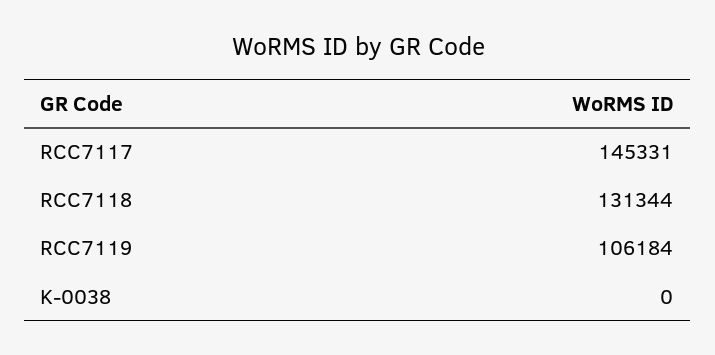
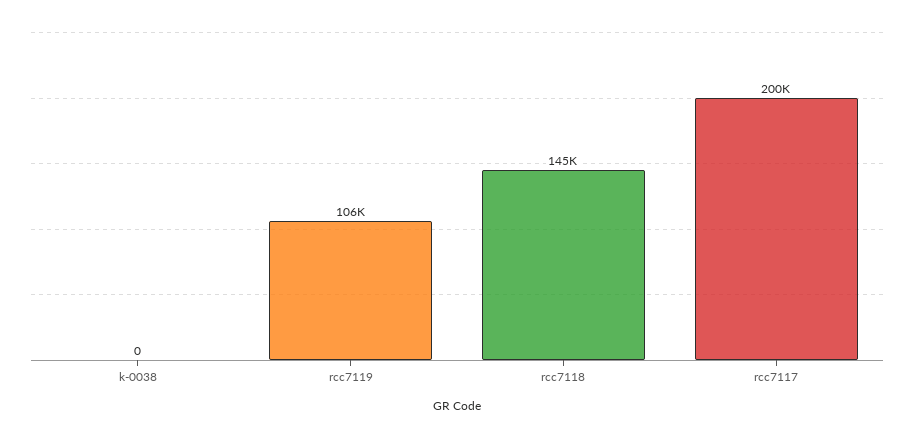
  {
-   "RCC7117": 145331,
+   "RCC7117": 200000,
-   "RCC7118": 131344,
+   "RCC7118": 145000,
    "RCC7119": 106184,
    "K-0038": 0
  }

